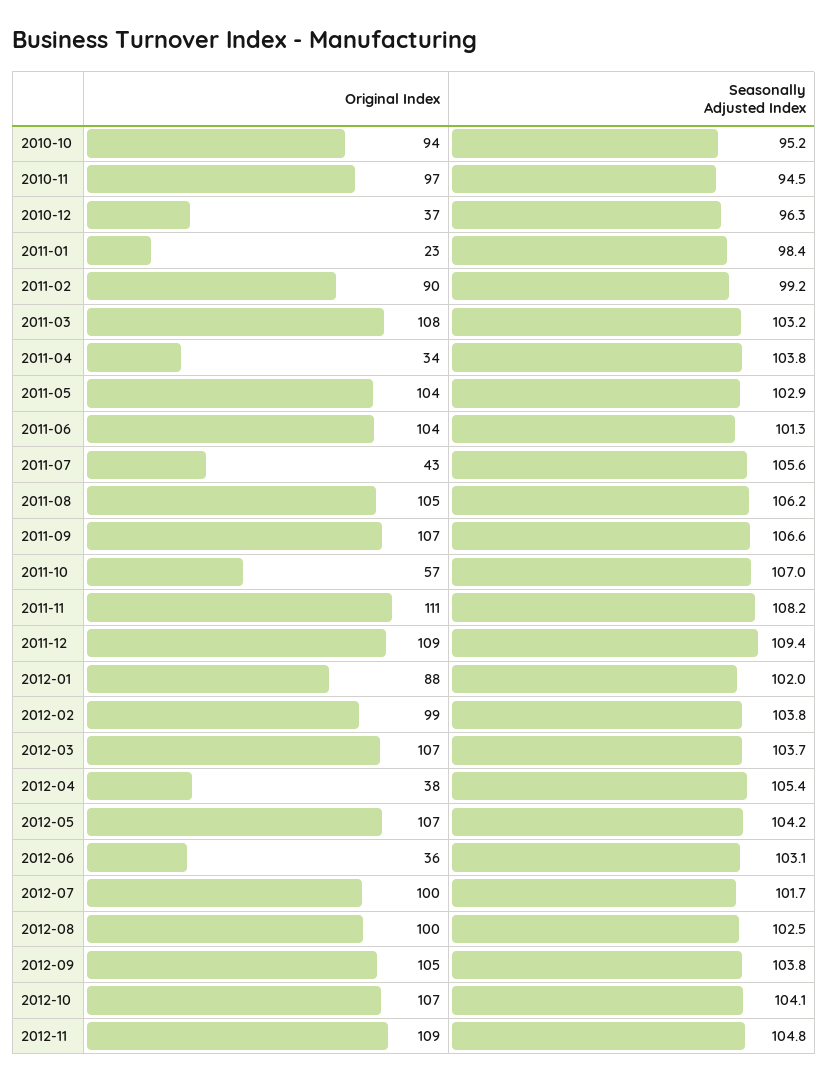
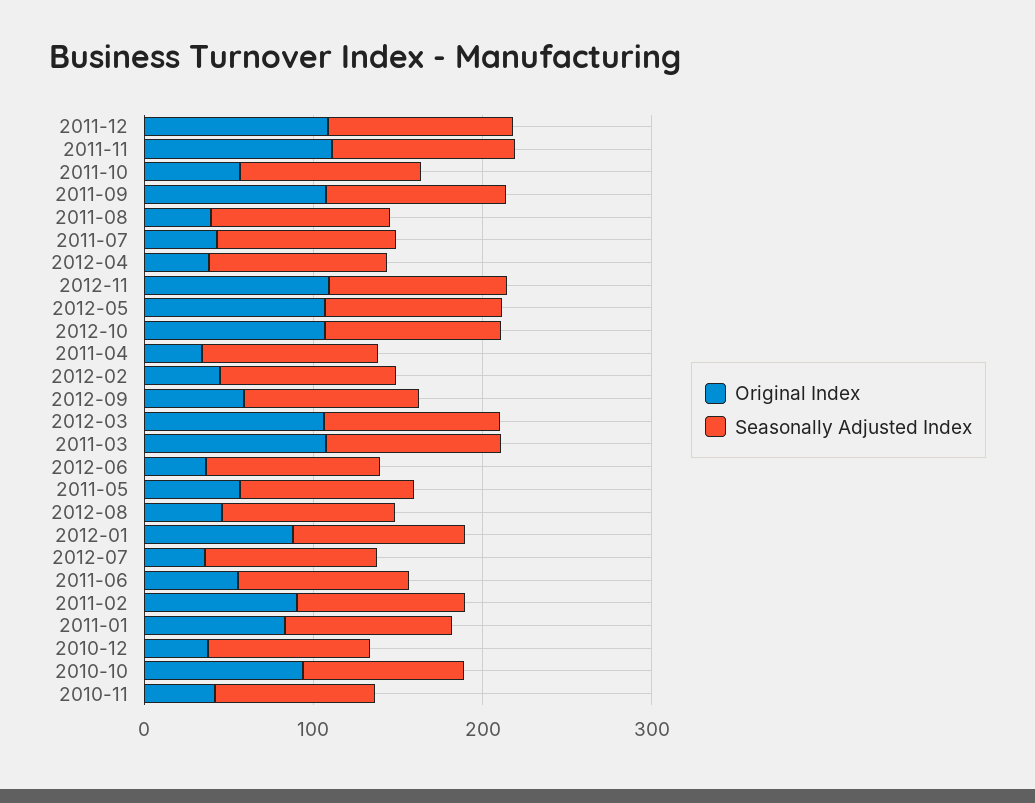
  {
    "Original Index": {
      "2010-10": 94,
-     "2010-11": 97,
+     "2010-11": 40,
      "2010-12": 37,
-     "2011-01": 23,
+     "2011-01": 80,
      "2011-02": 90,
      "2011-03": 108,
      "2011-04": 34,
-     "2011-05": 104,
+     "2011-05": 60,
-     "2011-06": 104,
+     "2011-06": 60,
      "2011-07": 43,
-     "2011-08": 105,
+     "2011-08": 40,
      "2011-09": 107,
      "2011-10": 57,
      "2011-11": 111,
      "2011-12": 109,
      "2012-01": 88,
-     "2012-02": 99,
+     "2012-02": 40,
      "2012-03": 107,
      "2012-04": 38,
      "2012-05": 107,
      "2012-06": 36,
-     "2012-07": 100,
+     "2012-07": 40,
-     "2012-08": 100,
+     "2012-08": 40,
-     "2012-09": 105,
+     "2012-09": 60,
      "2012-10": 107,
      "2012-11": 109
    },
    "Seasonally Adjusted Index": {
      "2010-10": 95.2,
      "2010-11": 94.5,
      "2010-12": 96.3,
      "2011-01": 98.4,
      "2011-02": 99.2,
      "2011-03": 103.2,
      "2011-04": 103.8,
      "2011-05": 102.9,
      "2011-06": 101.3,
      "2011-07": 105.6,
      "2011-08": 106.2,
      "2011-09": 106.6,
      "2011-10": 107,
      "2011-11": 108.2,
      "2011-12": 109.4,
      "2012-01": 102,
      "2012-02": 103.8,
      "2012-03": 103.7,
      "2012-04": 105.4,
      "2012-05": 104.2,
      "2012-06": 103.1,
      "2012-07": 101.7,
      "2012-08": 102.5,
      "2012-09": 103.8,
      "2012-10": 104.1,
      "2012-11": 104.8
    }
  }

